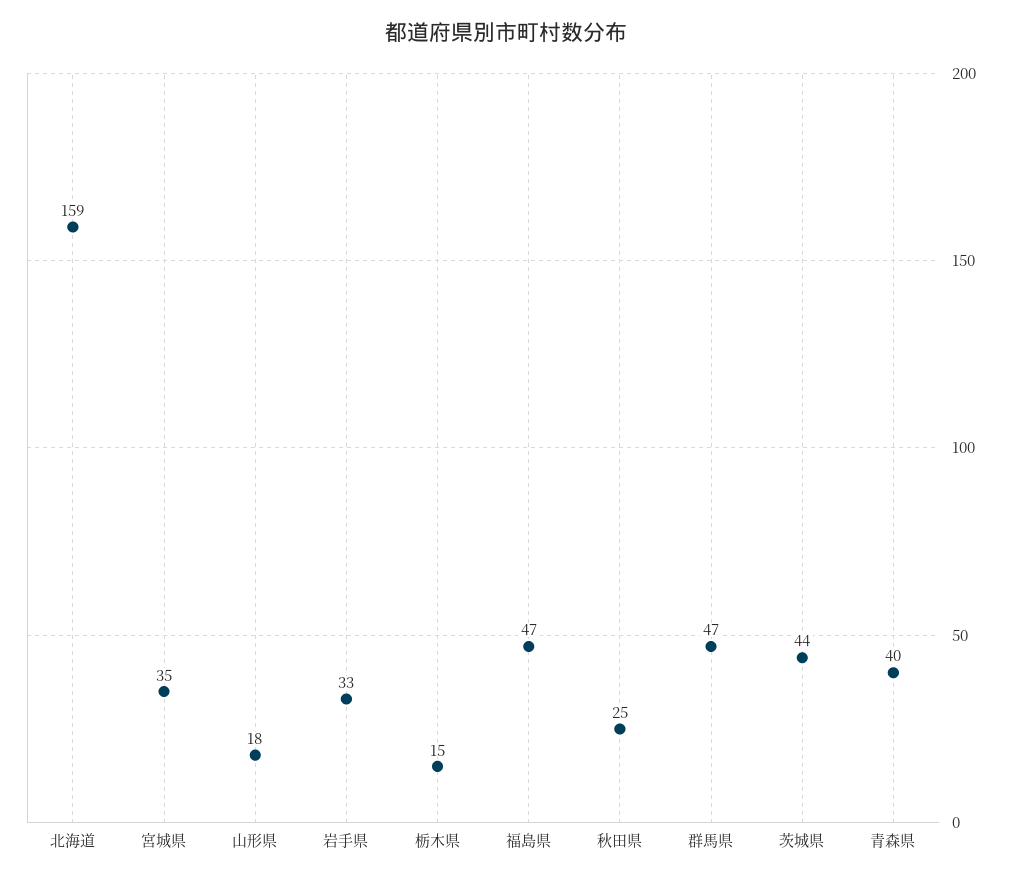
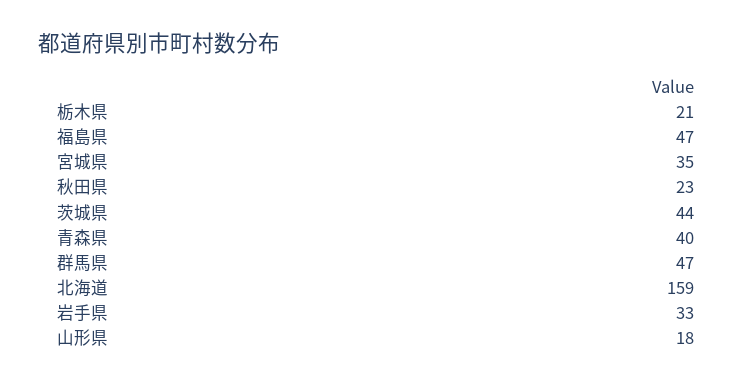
  {
    "北海道": 159,
    "宮城県": 35,
    "山形県": 18,
    "岩手県": 33,
-   "栃木県": 15,
+   "栃木県": 21,
    "福島県": 47,
-   "秋田県": 25,
+   "秋田県": 23,
    "群馬県": 47,
    "茨城県": 44,
    "青森県": 40
  }

